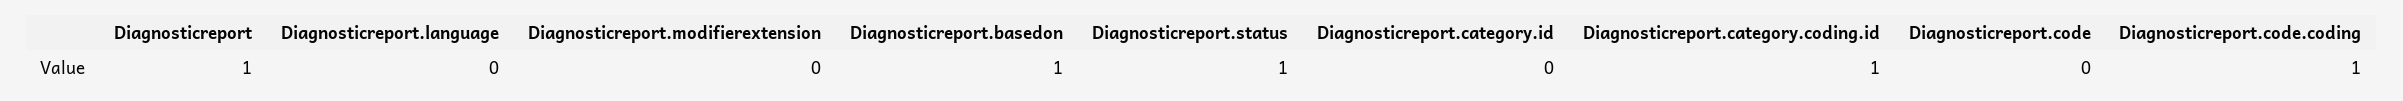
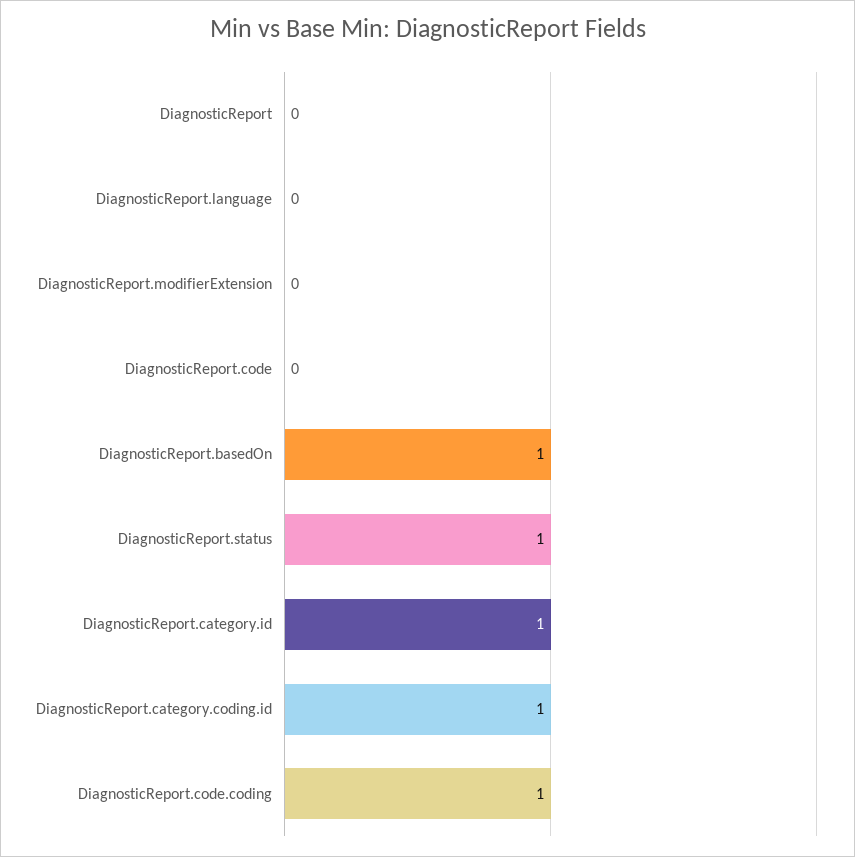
  {
-   "Diagnosticreport": 1,
+   "Diagnosticreport": 0,
    "Diagnosticreport.language": 0,
    "Diagnosticreport.modifierextension": 0,
    "Diagnosticreport.basedon": 1,
    "Diagnosticreport.status": 1,
-   "Diagnosticreport.category.id": 0,
+   "Diagnosticreport.category.id": 1,
    "Diagnosticreport.category.coding.id": 1,
    "Diagnosticreport.code": 0,
    "Diagnosticreport.code.coding": 1
  }

